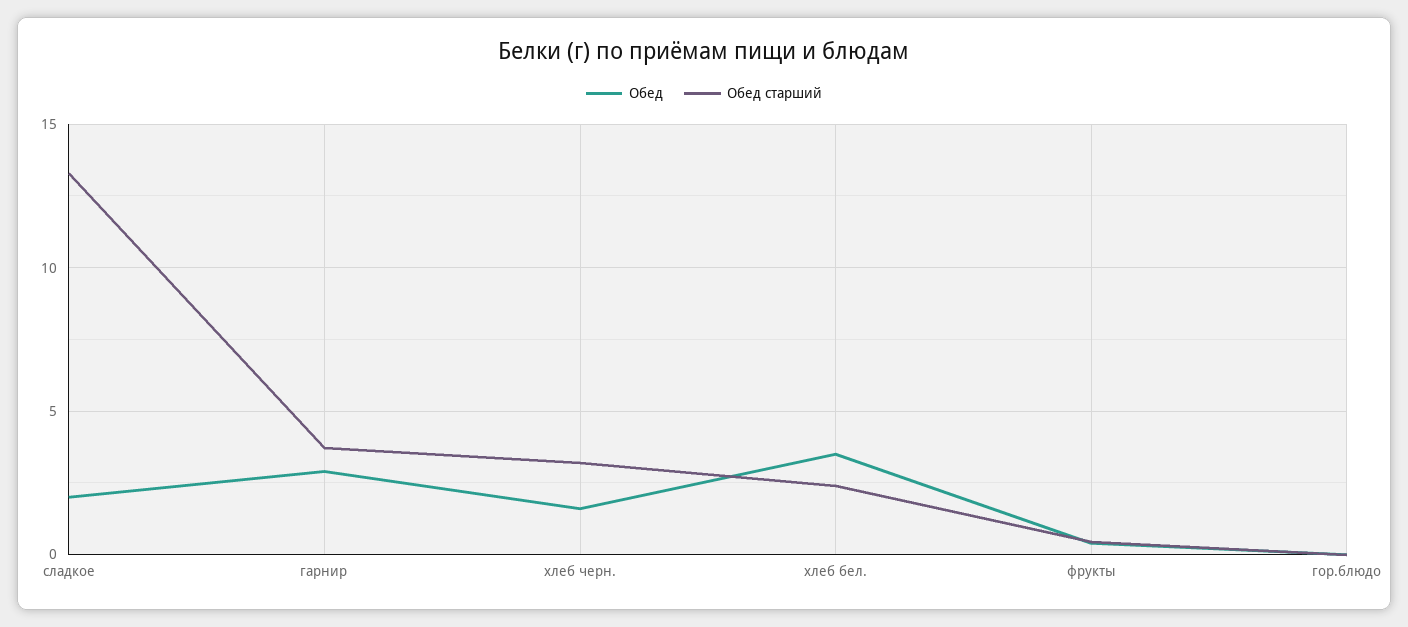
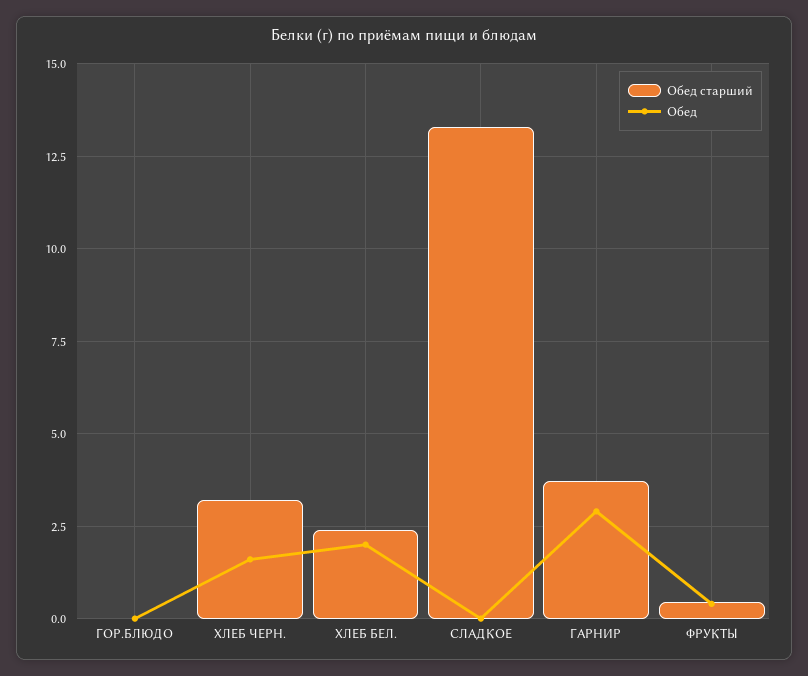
  {
    "Обед": {
-     "сладкое": 2,
+     "сладкое": 0,
      "гарнир": 3,
      "хлеб черн.": 1.5,
-     "хлеб бел.": 3.5,
+     "хлеб бел.": 2,
      "фрукты": 0.5,
      "гор.блюдо": 0
    },
    "Обед старший": {
      "сладкое": 13.25,
      "гарнир": 3.75,
      "хлеб черн.": 3.25,
      "хлеб бел.": 2.5,
      "фрукты": 0.5,
      "гор.блюдо": 0
    }
  }

